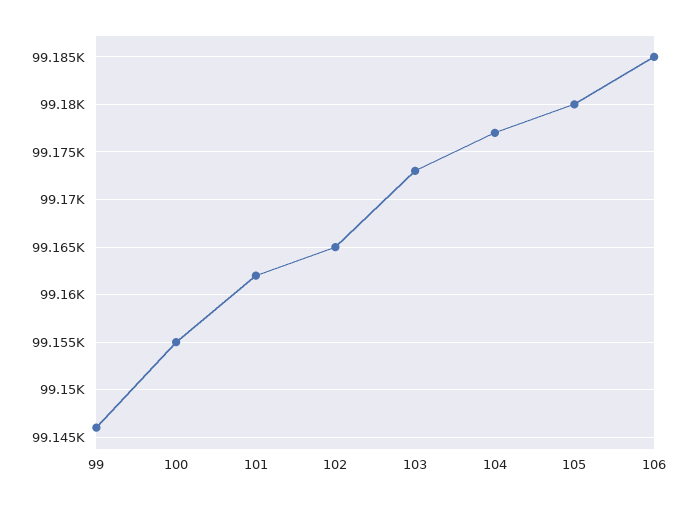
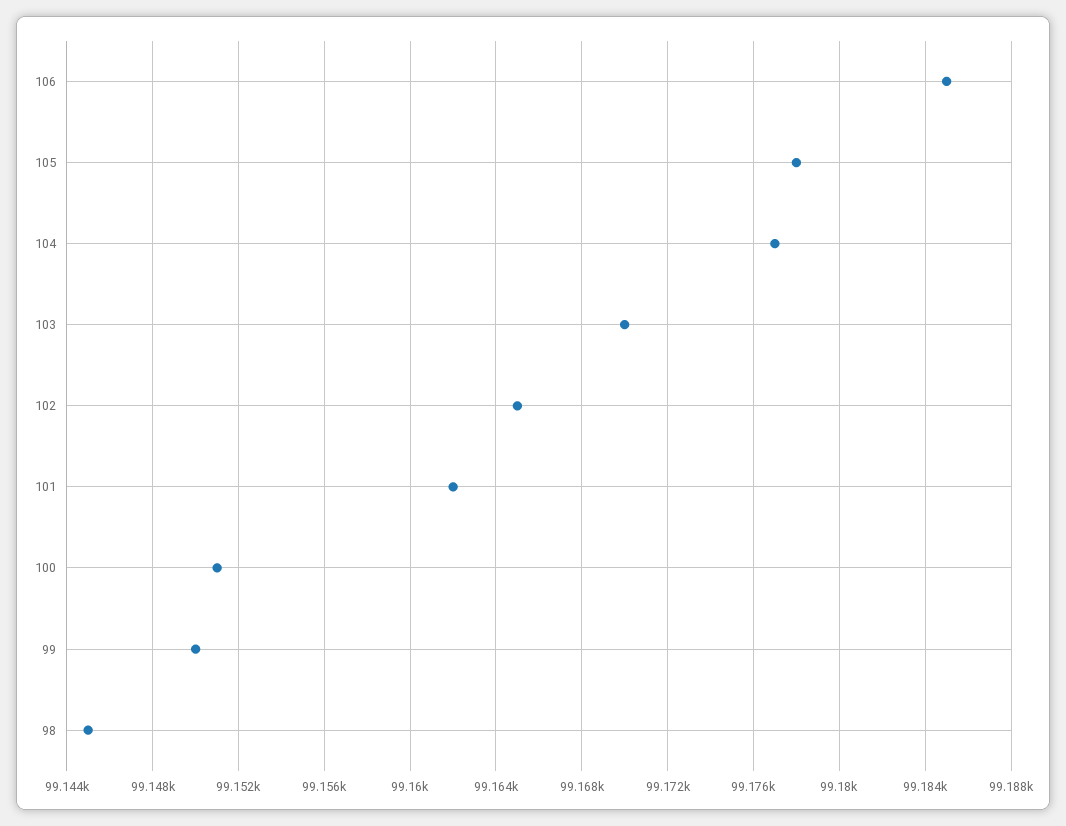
  {
-   "99": 99146,
+   "99": 99150,
-   "100": 99155,
+   "100": 99151,
    "101": 99162,
    "102": 99165,
-   "103": 99173,
+   "103": 99170,
    "104": 99177,
-   "105": 99180,
+   "105": 99178,
-   "106": 99185
+   "106": 99185,
+   "98": 99145
  }

